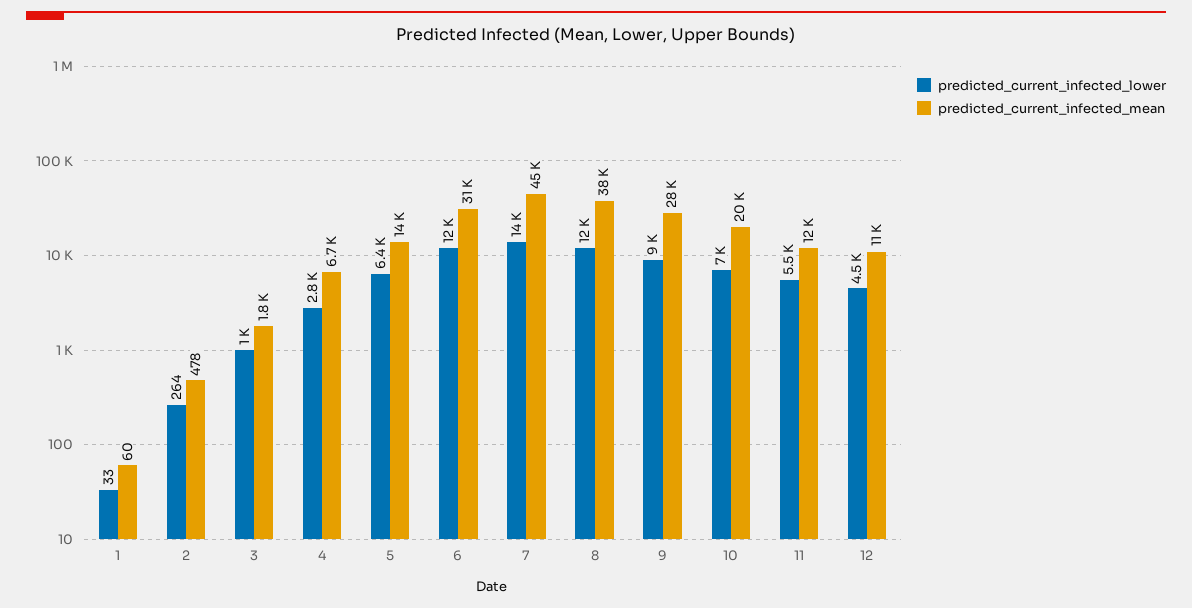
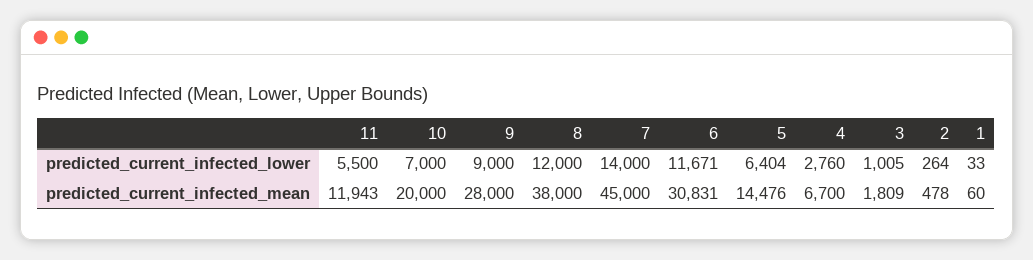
  {
    "predicted_current_infected_lower": {
      "1": 33,
      "2": 264,
      "3": 1005,
      "4": 2760,
      "5": 6404,
      "6": 11671,
      "7": 14000,
      "8": 12000,
      "9": 9000,
      "10": 7000,
-     "11": 5500,
+     "11": 5500
-     "12": 4500
    },
    "predicted_current_infected_mean": {
      "1": 60,
      "2": 478,
      "3": 1809,
      "4": 6700,
      "5": 14476,
      "6": 30831,
      "7": 45000,
      "8": 38000,
      "9": 28000,
      "10": 20000,
-     "11": 11943,
+     "11": 11943
-     "12": 11000
    }
  }

